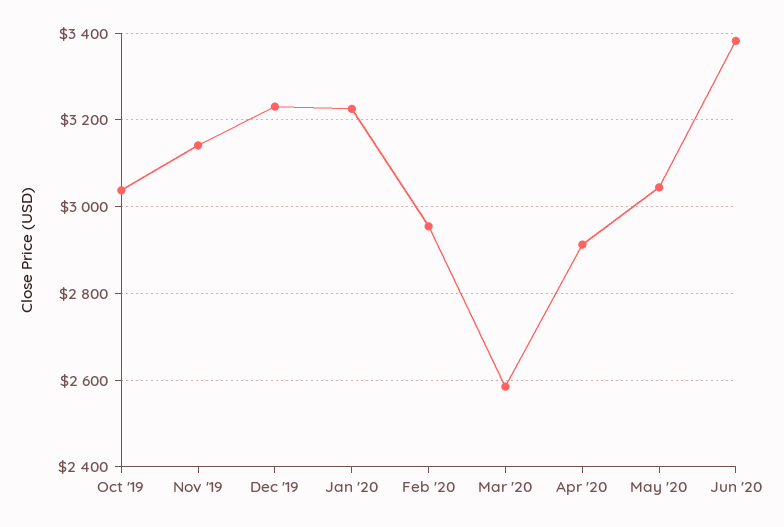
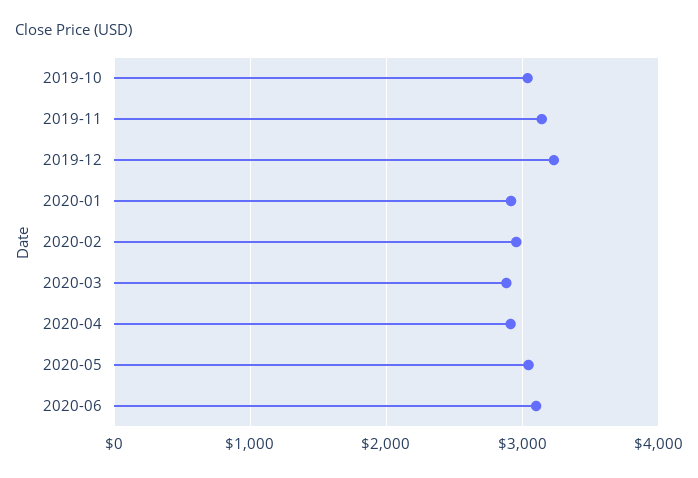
  {
    "Oct '19": 3040,
    "Nov '19": 3140,
    "Dec '19": 3240,
-   "Jan '20": 3220,
+   "Jan '20": 2900,
    "Feb '20": 2960,
-   "Mar '20": 2580,
+   "Mar '20": 2900,
    "Apr '20": 2920,
    "May '20": 3040,
-   "Jun '20": 3380
+   "Jun '20": 3100
  }

